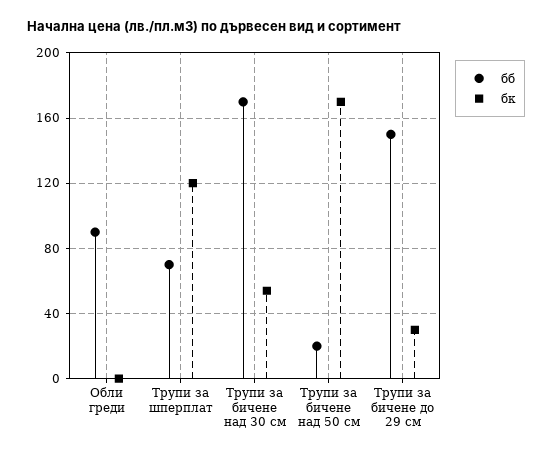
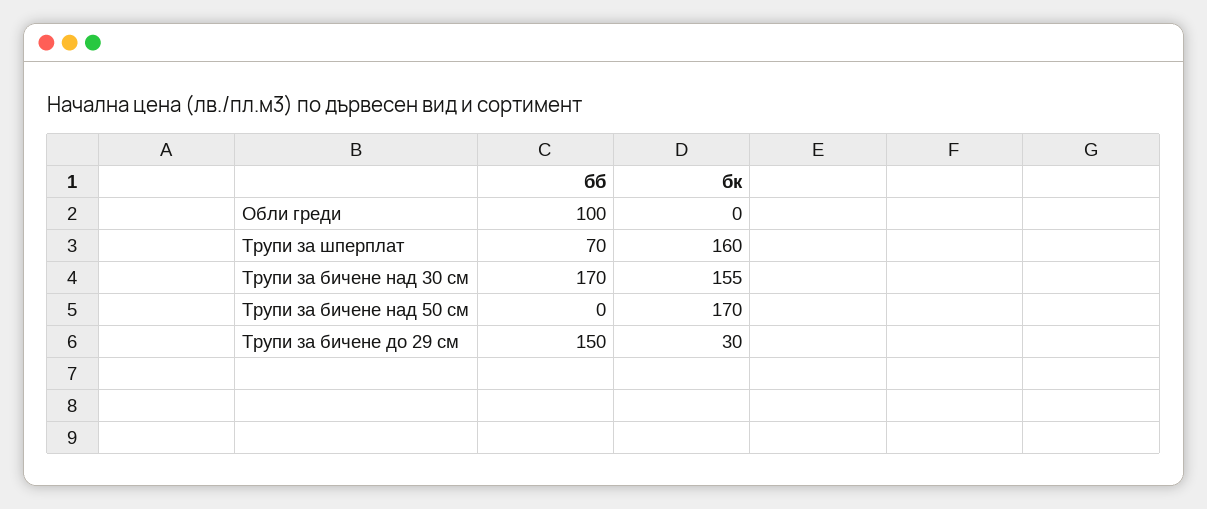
  {
    "бб": {
-     "Обли греди": 90,
+     "Обли греди": 100,
      "Трупи за шперплат": 70,
      "Трупи за бичене над 30 см": 170,
-     "Трупи за бичене над 50 см": 20,
+     "Трупи за бичене над 50 см": 0,
      "Трупи за бичене до 29 см": 150
    },
    "бк": {
      "Обли греди": 0,
-     "Трупи за шперплат": 120,
+     "Трупи за шперплат": 160,
-     "Трупи за бичене над 30 см": 55,
+     "Трупи за бичене над 30 см": 155,
      "Трупи за бичене над 50 см": 170,
      "Трупи за бичене до 29 см": 30
    }
  }

